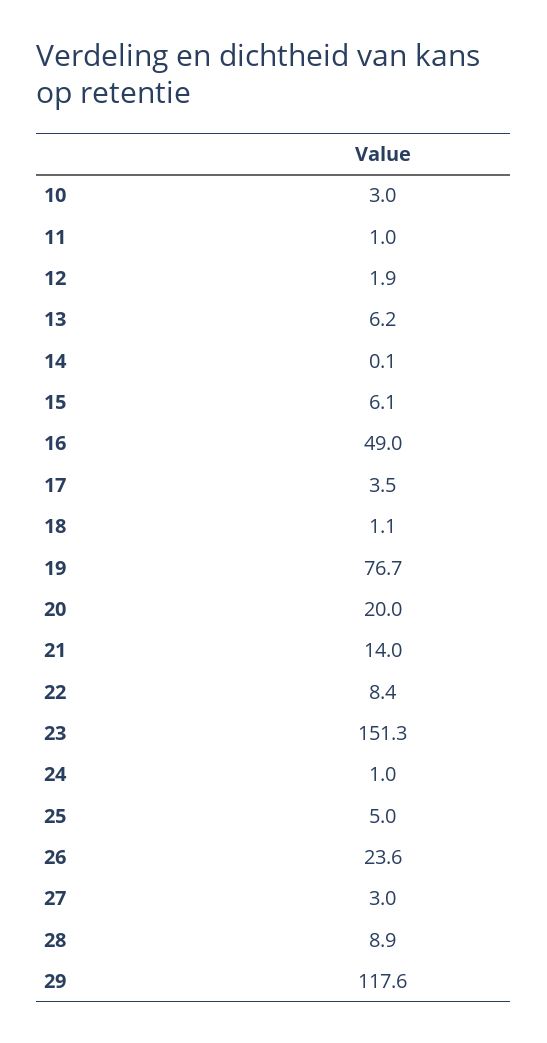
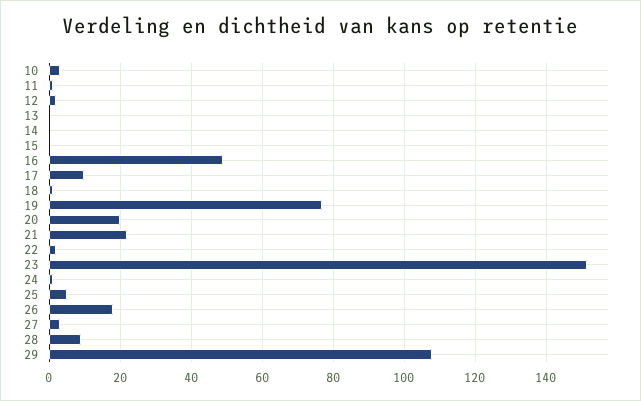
  {
    "10": 3,
    "11": 1,
    "12": 1.9,
-   "13": 6.2,
+   "13": 0,
    "14": 0.1,
-   "15": 6.1,
+   "15": 0,
    "16": 49,
-   "17": 3.5,
+   "17": 10,
    "18": 1.1,
    "19": 76.7,
    "20": 20,
-   "21": 14,
+   "21": 22,
-   "22": 8.4,
+   "22": 2,
    "23": 151.3,
    "24": 1,
    "25": 5,
-   "26": 23.6,
+   "26": 18,
    "27": 3,
    "28": 8.9,
-   "29": 117.6
+   "29": 108
  }

